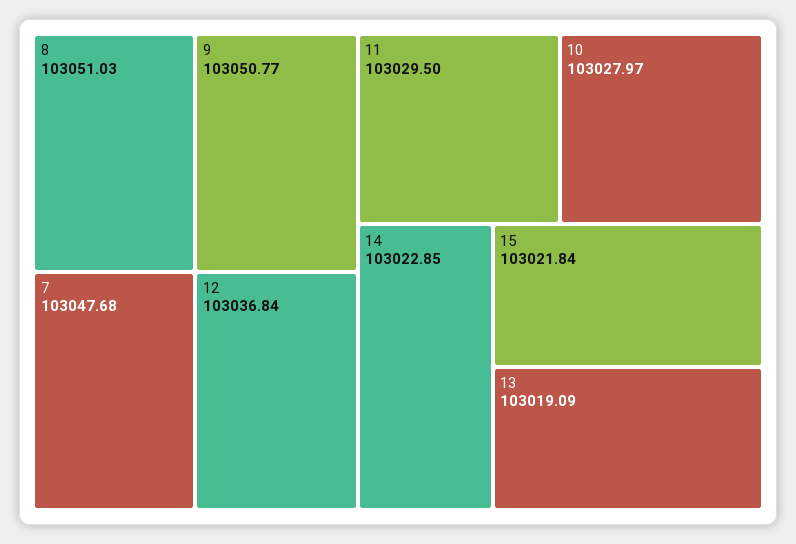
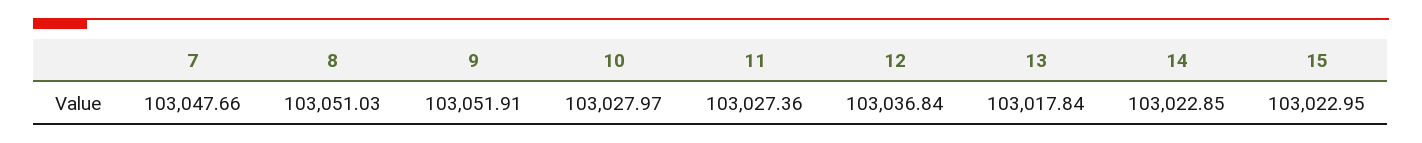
  {
    "8": 103051.03,
-   "9": 103050.77,
+   "9": 103051.91,
-   "7": 103047.68,
+   "7": 103047.66,
    "12": 103036.84,
-   "11": 103029.5,
+   "11": 103027.36,
    "10": 103027.97,
    "14": 103022.85,
-   "15": 103021.84,
+   "15": 103022.95,
-   "13": 103019.09
+   "13": 103017.84
  }

